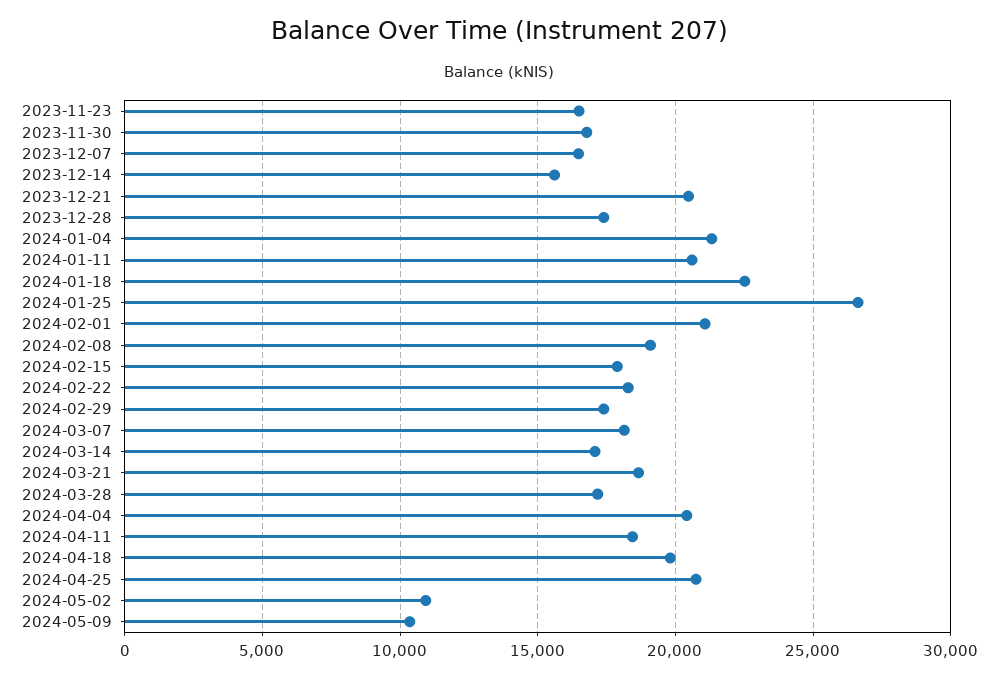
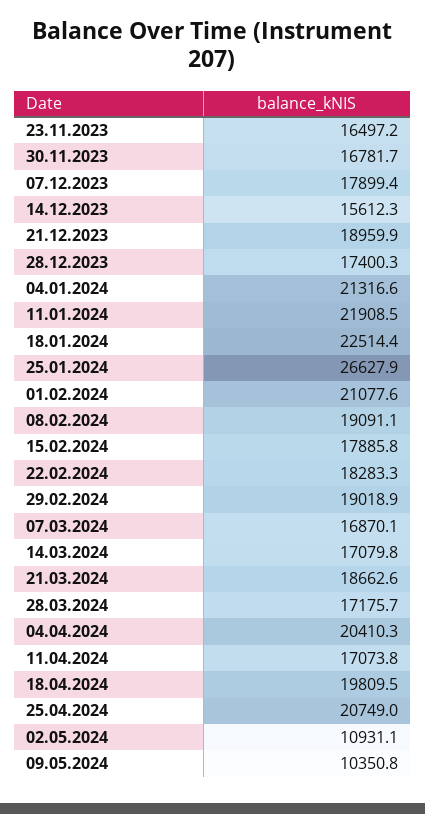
  {
    "2023-11-23": 16497.2,
    "2023-11-30": 16781.7,
-   "2023-12-07": 16500,
+   "2023-12-07": 17899.4,
    "2023-12-14": 15612.3,
-   "2023-12-21": 20500,
+   "2023-12-21": 18959.9,
    "2023-12-28": 17400.3,
    "2024-01-04": 21316.6,
-   "2024-01-11": 20500,
+   "2024-01-11": 21908.5,
    "2024-01-18": 22514.4,
    "2024-01-25": 26627.9,
    "2024-02-01": 21077.6,
    "2024-02-08": 19091.1,
    "2024-02-15": 17885.8,
    "2024-02-22": 18283.3,
-   "2024-02-29": 17500,
+   "2024-02-29": 19018.9,
-   "2024-03-07": 18000,
+   "2024-03-07": 16870.1,
    "2024-03-14": 17079.8,
    "2024-03-21": 18662.6,
    "2024-03-28": 17175.7,
    "2024-04-04": 20410.3,
-   "2024-04-11": 18500,
+   "2024-04-11": 17073.8,
    "2024-04-18": 19809.5,
    "2024-04-25": 20749,
    "2024-05-02": 10931.1,
    "2024-05-09": 10350.8
  }

